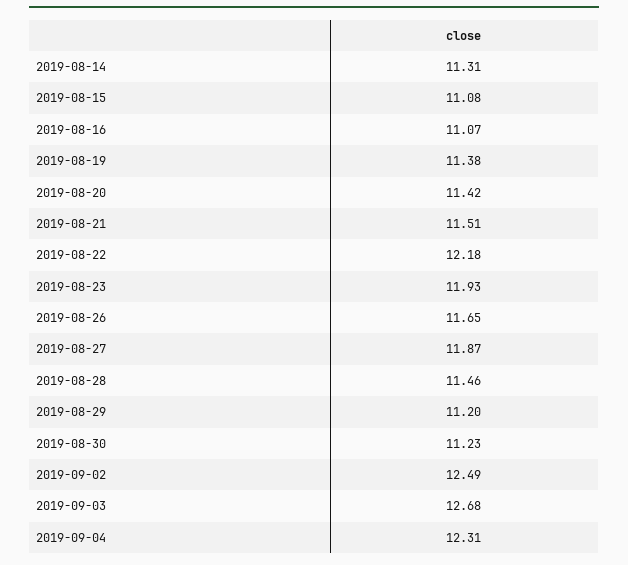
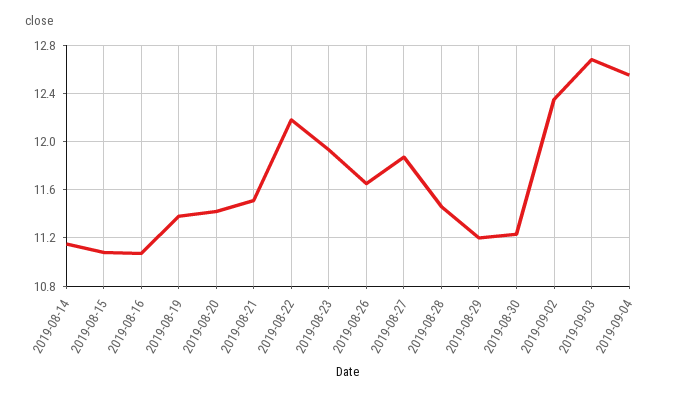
  {
-   "2019-08-14": 11.31,
+   "2019-08-14": 11.15,
    "2019-08-15": 11.08,
    "2019-08-16": 11.07,
    "2019-08-19": 11.38,
    "2019-08-20": 11.42,
    "2019-08-21": 11.51,
    "2019-08-22": 12.18,
    "2019-08-23": 11.93,
    "2019-08-26": 11.65,
    "2019-08-27": 11.87,
    "2019-08-28": 11.46,
    "2019-08-29": 11.2,
    "2019-08-30": 11.23,
-   "2019-09-02": 12.49,
+   "2019-09-02": 12.35,
    "2019-09-03": 12.68,
-   "2019-09-04": 12.31
+   "2019-09-04": 12.55
  }

